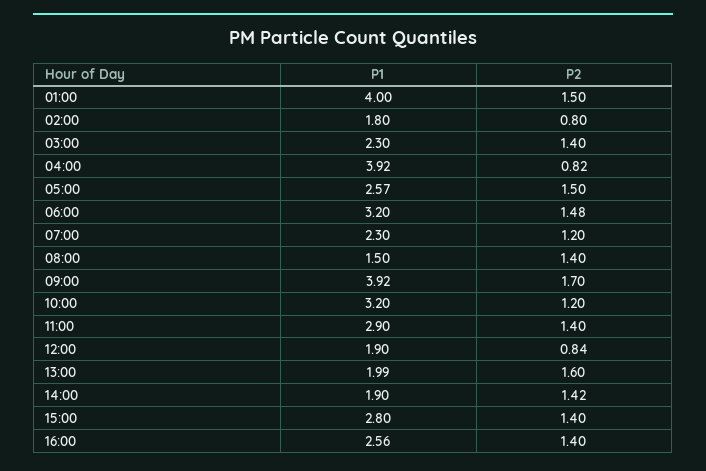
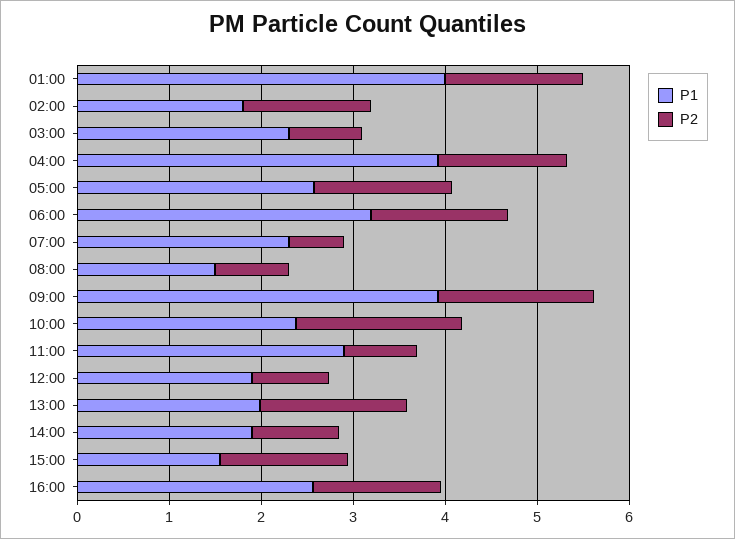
  {
    "P1": {
      "01:00": 4,
      "02:00": 1.8,
      "03:00": 2.3,
      "04:00": 3.92,
      "05:00": 2.57,
      "06:00": 3.2,
      "07:00": 2.3,
      "08:00": 1.5,
      "09:00": 3.92,
-     "10:00": 3.2,
+     "10:00": 2.4,
      "11:00": 2.9,
      "12:00": 1.9,
      "13:00": 1.99,
      "14:00": 1.9,
-     "15:00": 2.8,
+     "15:00": 1.6,
      "16:00": 2.56
    },
    "P2": {
      "01:00": 1.5,
-     "02:00": 0.8,
+     "02:00": 1.4,
-     "03:00": 1.4,
+     "03:00": 0.8,
-     "04:00": 0.82,
+     "04:00": 1.4,
      "05:00": 1.5,
      "06:00": 1.48,
-     "07:00": 1.2,
+     "07:00": 0.6,
-     "08:00": 1.4,
+     "08:00": 0.8,
      "09:00": 1.7,
-     "10:00": 1.2,
+     "10:00": 1.8,
-     "11:00": 1.4,
+     "11:00": 0.8,
      "12:00": 0.84,
      "13:00": 1.6,
-     "14:00": 1.42,
+     "14:00": 1,
      "15:00": 1.4,
      "16:00": 1.4
    }
  }

